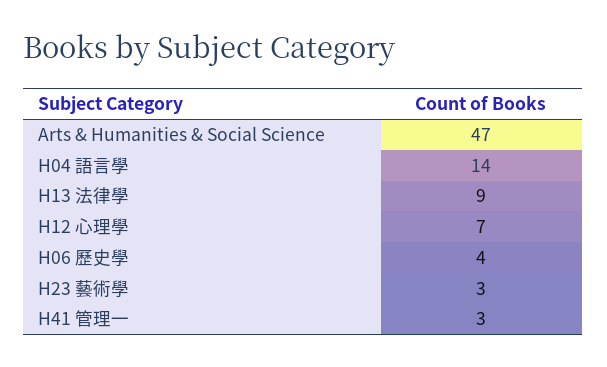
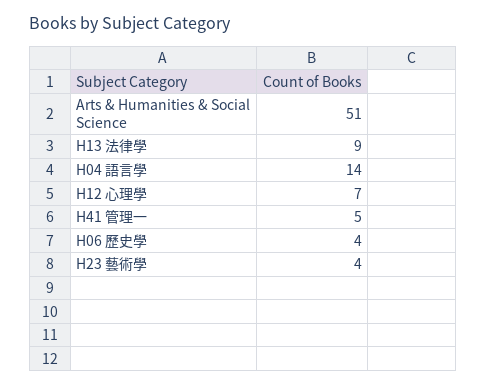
  {
-   "Arts & Humanities & Social Science": 47,
+   "Arts & Humanities & Social Science": 51,
    "H04 語言學": 14,
    "H13 法律學": 9,
    "H12 心理學": 7,
    "H06 歷史學": 4,
-   "H23 藝術學": 3,
+   "H23 藝術學": 4,
-   "H41 管理一": 3
+   "H41 管理一": 5
  }

